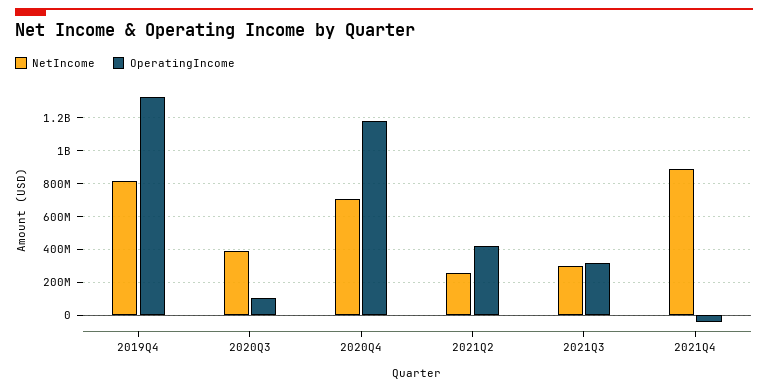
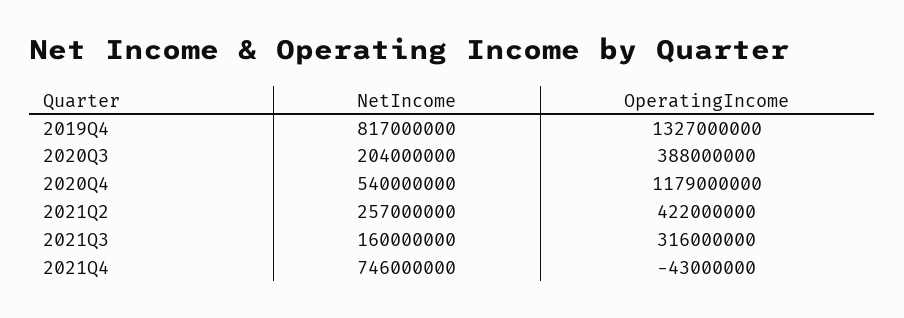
  {
    "NetIncome": {
      "2019Q4": 817000000,
-     "2020Q3": 400000000,
+     "2020Q3": 204000000,
-     "2020Q4": 700000000,
+     "2020Q4": 540000000,
      "2021Q2": 257000000,
-     "2021Q3": 300000000,
+     "2021Q3": 160000000,
-     "2021Q4": 900000000
+     "2021Q4": 746000000
    },
    "OperatingIncome": {
      "2019Q4": 1327000000,
-     "2020Q3": 100000000,
+     "2020Q3": 388000000,
      "2020Q4": 1179000000,
      "2021Q2": 422000000,
      "2021Q3": 316000000,
      "2021Q4": -43000000
    }
  }

